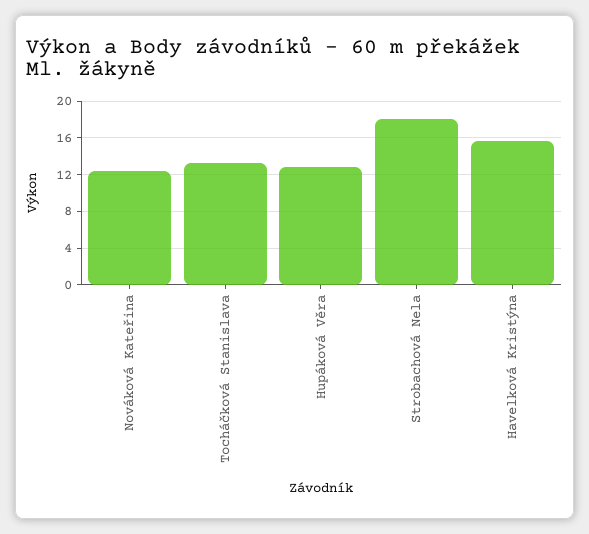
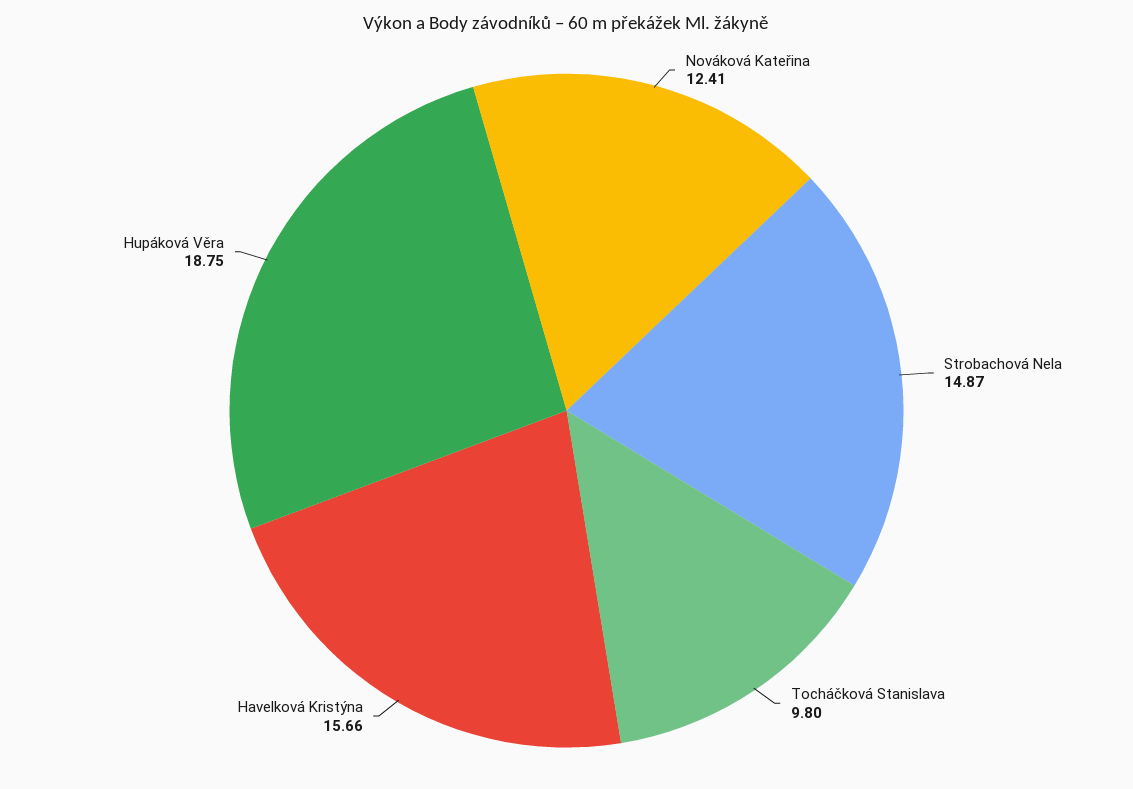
  {
    "Nováková Kateřina": 12.41,
-   "Tocháčková Stanislava": 13,
+   "Tocháčková Stanislava": 9.8,
-   "Hupáková Věra": 13,
+   "Hupáková Věra": 18.75,
-   "Strobachová Nela": 18,
+   "Strobachová Nela": 14.87,
    "Havelková Kristýna": 15.66
  }

